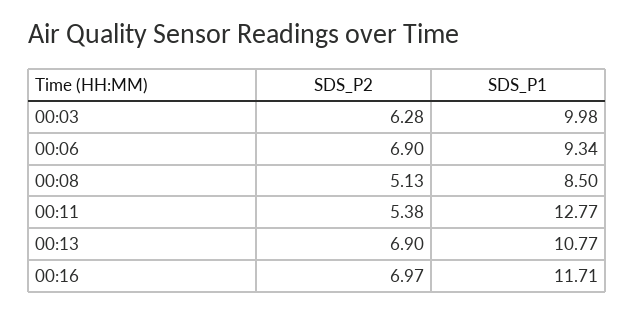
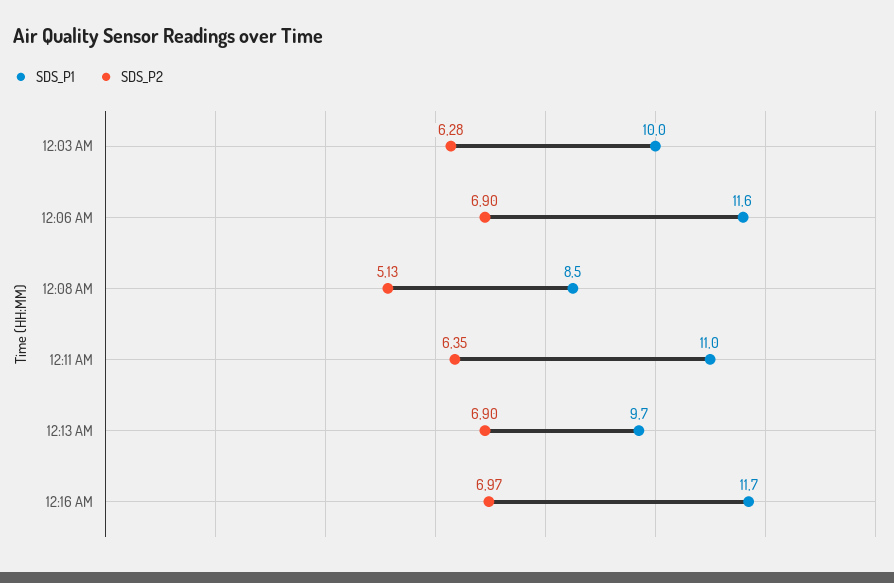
  {
    "SDS_P2": {
      "00:03": 6.28,
      "00:06": 6.9,
      "00:08": 5.13,
-     "00:11": 5.38,
+     "00:11": 6.35,
      "00:13": 6.9,
      "00:16": 6.97
    },
    "SDS_P1": {
      "00:03": 9.98,
-     "00:06": 9.34,
+     "00:06": 11.6,
      "00:08": 8.5,
-     "00:11": 12.77,
+     "00:11": 11,
-     "00:13": 10.77,
+     "00:13": 9.7,
      "00:16": 11.71
    }
  }

